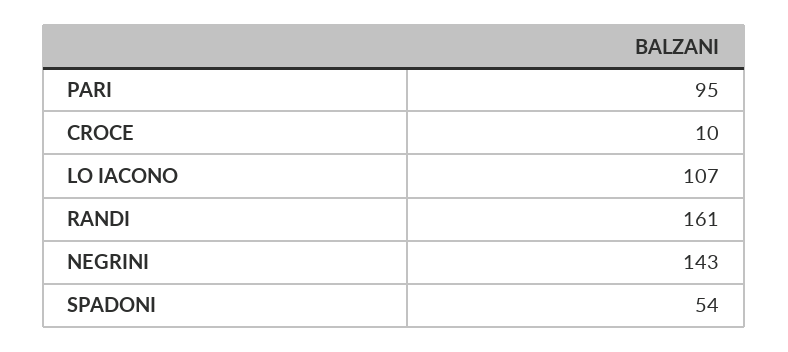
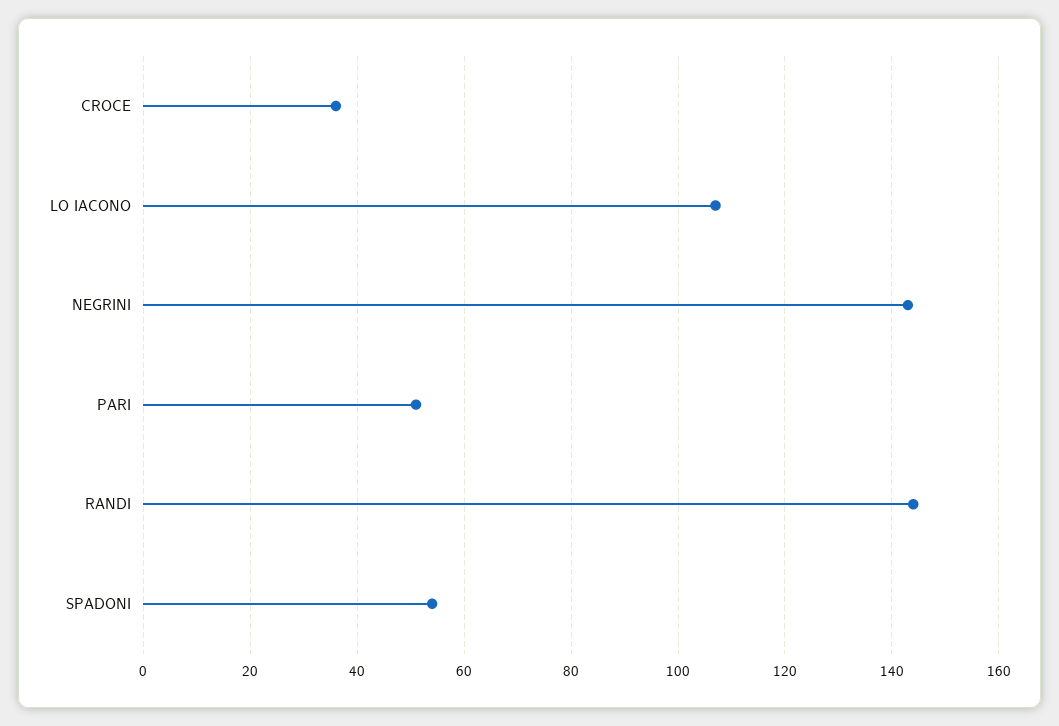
  {
-   "PARI": 95,
+   "PARI": 50,
-   "CROCE": 10,
+   "CROCE": 35,
    "LO IACONO": 107,
-   "RANDI": 161,
+   "RANDI": 145,
    "NEGRINI": 143,
    "SPADONI": 54
  }

